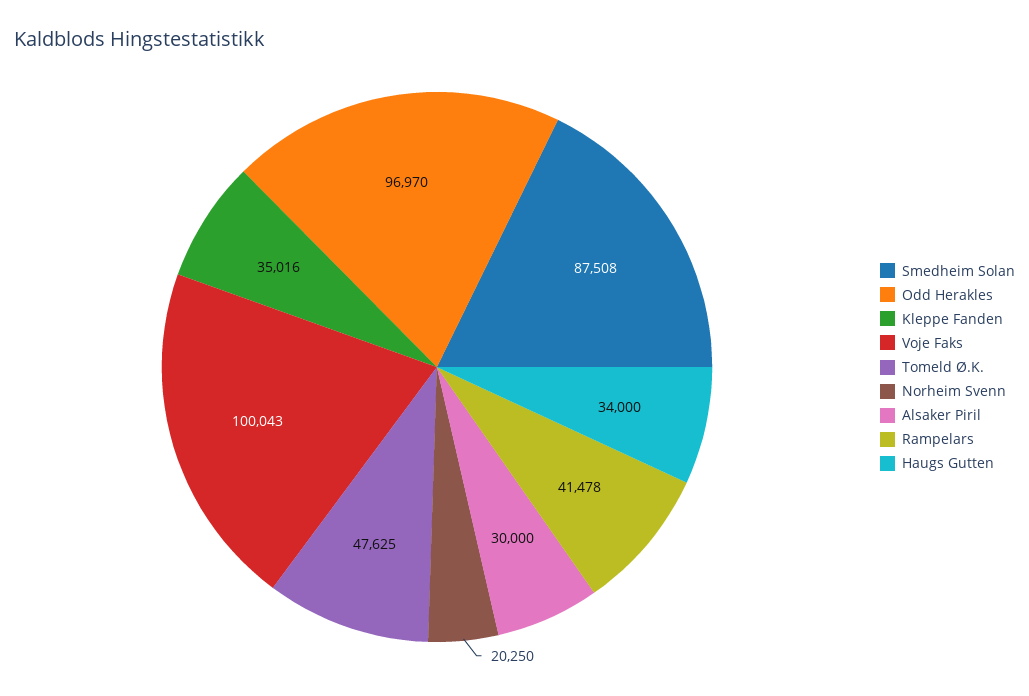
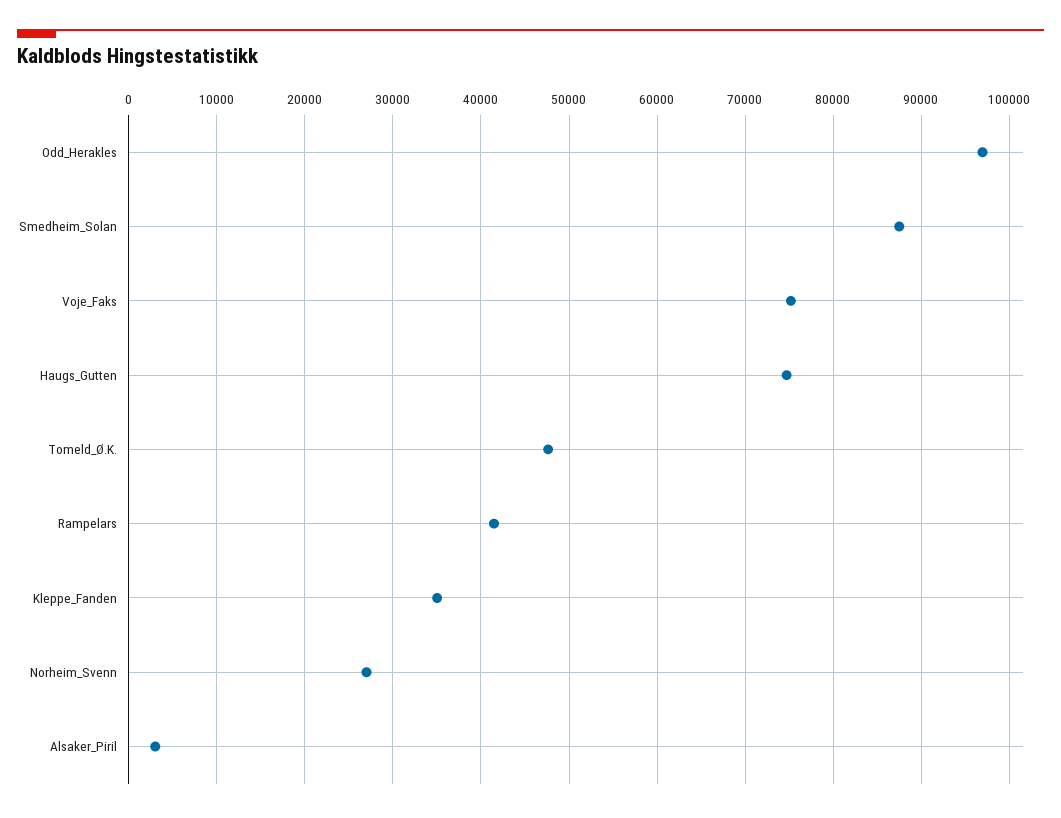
  {
    "Smedheim Solan": 87508,
    "Odd Herakles": 96970,
    "Kleppe Fanden": 35016,
-   "Voje Faks": 100043,
+   "Voje Faks": 75000,
    "Tomeld Ø.K.": 47625,
-   "Norheim Svenn": 20250,
+   "Norheim Svenn": 27000,
-   "Alsaker Piril": 30000,
+   "Alsaker Piril": 3000,
    "Rampelars": 41478,
-   "Haugs Gutten": 34000
+   "Haugs Gutten": 75000
  }

